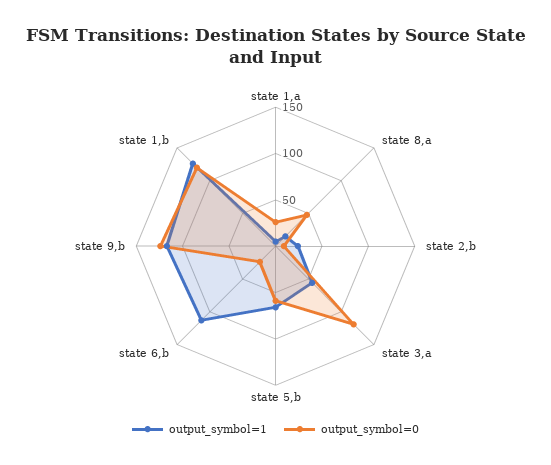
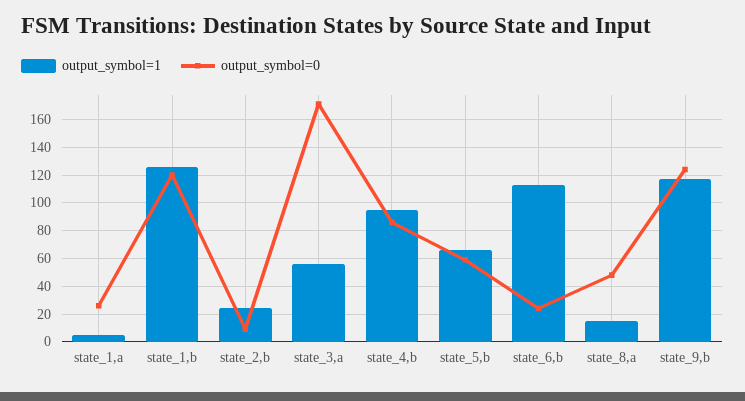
  {
    "output_symbol=1": {
      "state 1,a": 5,
      "state 8,a": 15,
      "state 2,b": 25,
      "state 3,a": 55,
      "state 5,b": 65,
      "state 6,b": 115,
      "state 9,b": 115,
-     "state 1,b": 125
+     "state 1,b": 125,
+     "state_4,b": 95
    },
    "output_symbol=0": {
      "state 1,a": 25,
      "state 8,a": 50,
      "state 2,b": 10,
-     "state 3,a": 120,
+     "state 3,a": 170,
      "state 5,b": 60,
      "state 6,b": 25,
      "state 9,b": 125,
-     "state 1,b": 120
+     "state 1,b": 120,
+     "state_4,b": 85
    }
  }

